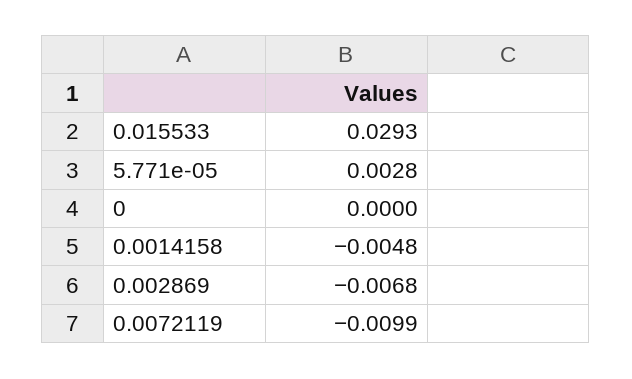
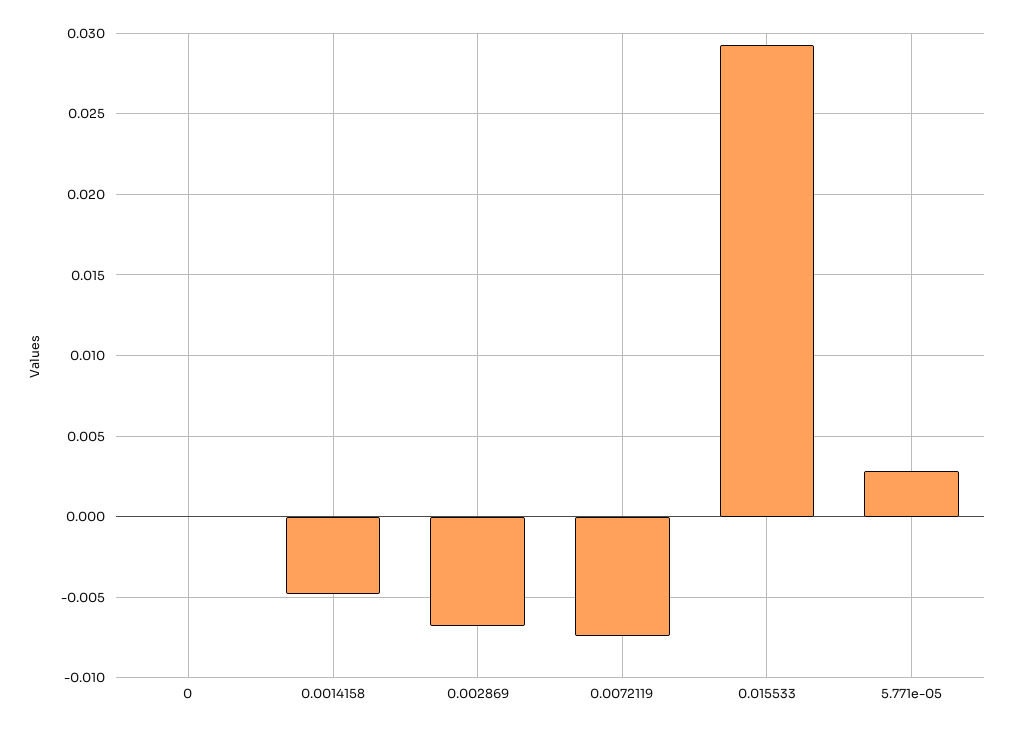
  {
    "0.015533": 0.0293,
    "5.771e-05": 0.0028,
    "0": 0,
    "0.0014158": -0.0048,
    "0.002869": -0.0068,
-   "0.0072119": -0.0099
+   "0.0072119": -0.0075
  }

